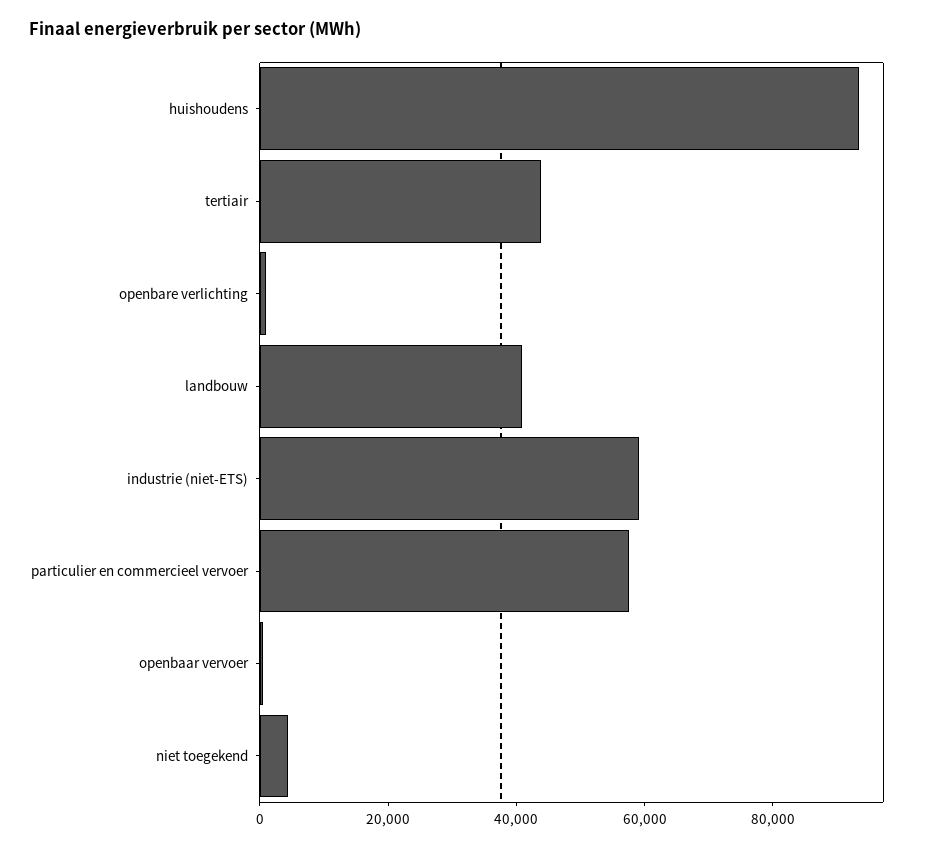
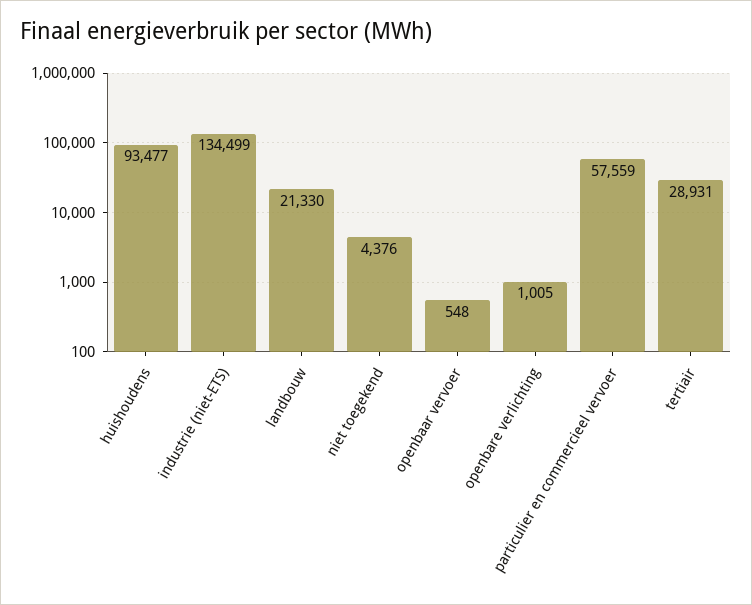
  {
    "huishoudens": 93477,
-   "tertiair": 45000,
+   "tertiair": 28931,
    "openbare verlichting": 1005,
-   "landbouw": 40000,
+   "landbouw": 21330,
-   "industrie (niet-ETS)": 60000,
+   "industrie (niet-ETS)": 134499,
    "particulier en commercieel vervoer": 57559,
    "openbaar vervoer": 548,
    "niet toegekend": 4376
  }

